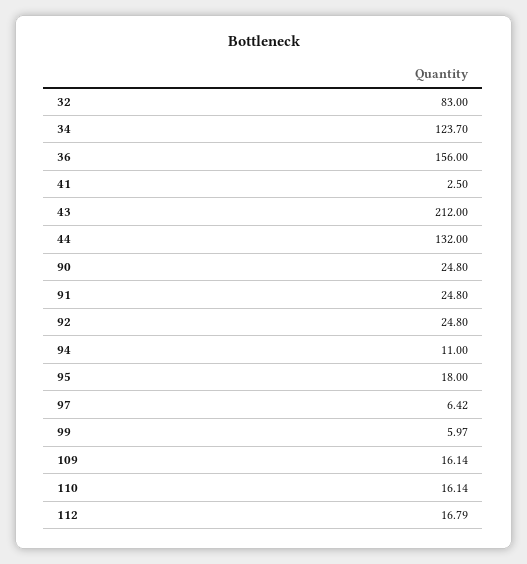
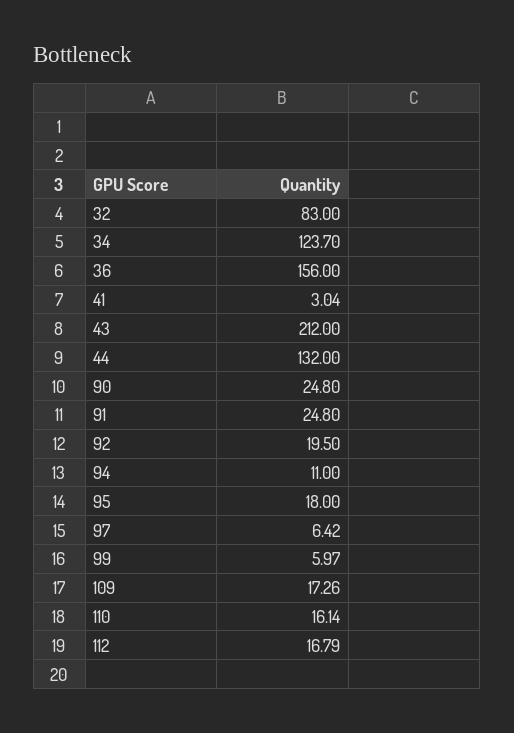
  {
    "32": 83,
    "34": 123.7,
    "36": 156,
-   "41": 2.5,
+   "41": 3.04,
    "43": 212,
    "44": 132,
    "90": 24.8,
    "91": 24.8,
-   "92": 24.8,
+   "92": 19.5,
    "94": 11,
    "95": 18,
    "97": 6.42,
    "99": 5.97,
-   "109": 16.14,
+   "109": 17.26,
    "110": 16.14,
    "112": 16.79
  }

